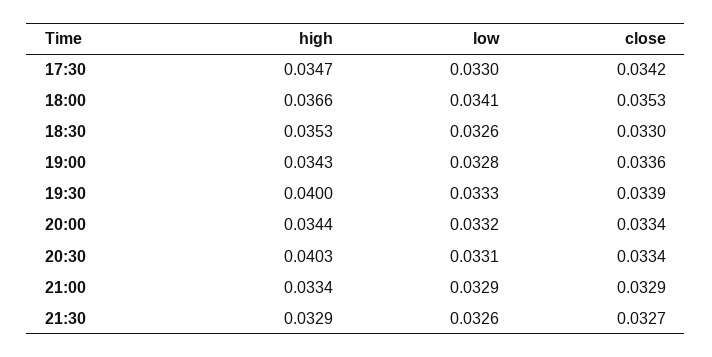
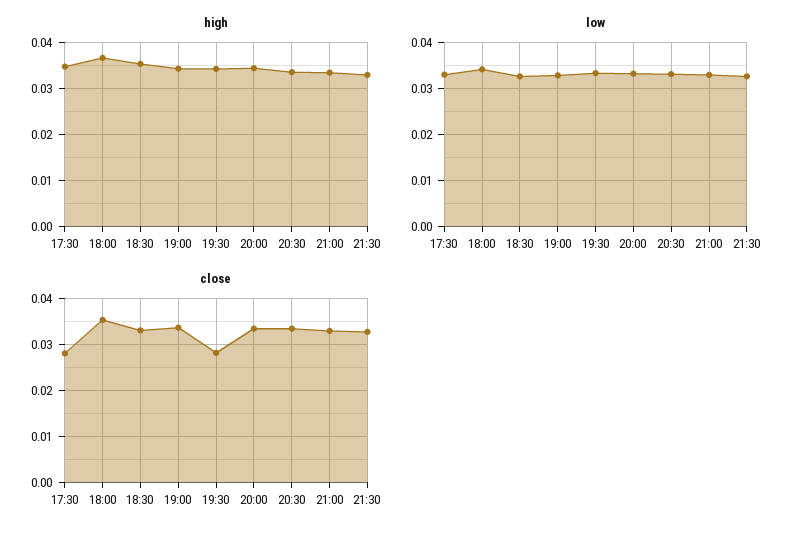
  {
    "high": {
      "17:30": 0.0347,
      "18:00": 0.0366,
      "18:30": 0.0353,
      "19:00": 0.0343,
-     "19:30": 0.04,
+     "19:30": 0.034,
      "20:00": 0.0344,
-     "20:30": 0.0403,
+     "20:30": 0.034,
      "21:00": 0.0334,
      "21:30": 0.0329
    },
    "low": {
      "17:30": 0.033,
      "18:00": 0.0341,
      "18:30": 0.0326,
      "19:00": 0.0328,
      "19:30": 0.0333,
      "20:00": 0.0332,
      "20:30": 0.0331,
      "21:00": 0.0329,
      "21:30": 0.0326
    },
    "close": {
-     "17:30": 0.0342,
+     "17:30": 0.028,
      "18:00": 0.0353,
      "18:30": 0.033,
      "19:00": 0.0336,
-     "19:30": 0.0339,
+     "19:30": 0.028,
      "20:00": 0.0334,
      "20:30": 0.0334,
      "21:00": 0.0329,
      "21:30": 0.0327
    }
  }

